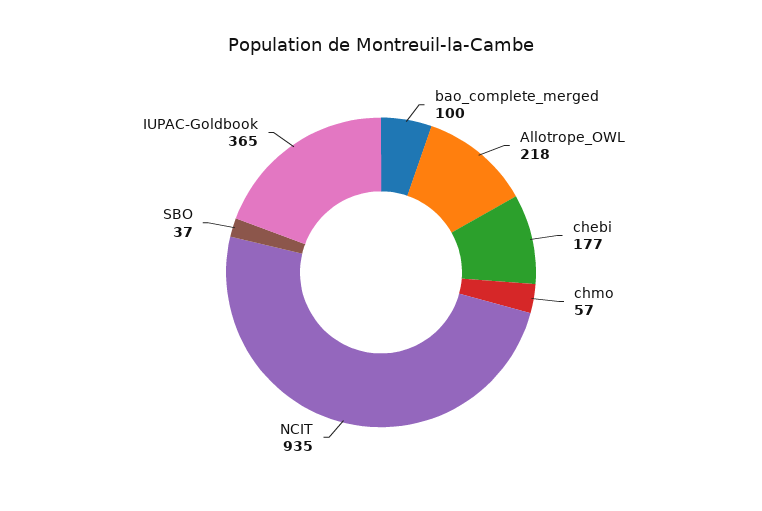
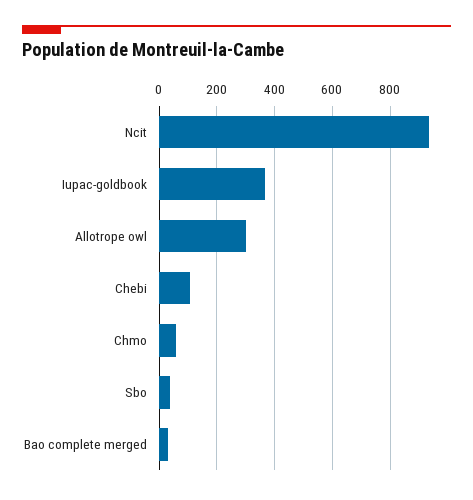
  {
-   "bao_complete_merged": 100,
+   "bao_complete_merged": 25,
-   "Allotrope_OWL": 218,
+   "Allotrope_OWL": 300,
-   "chebi": 177,
+   "chebi": 100,
    "chmo": 57,
    "NCIT": 935,
    "SBO": 37,
    "IUPAC-Goldbook": 365
  }

